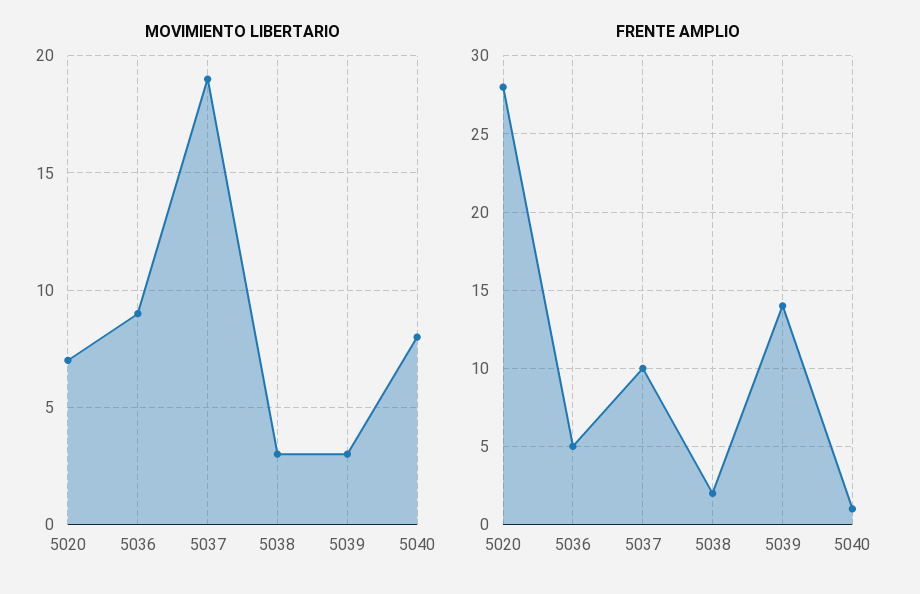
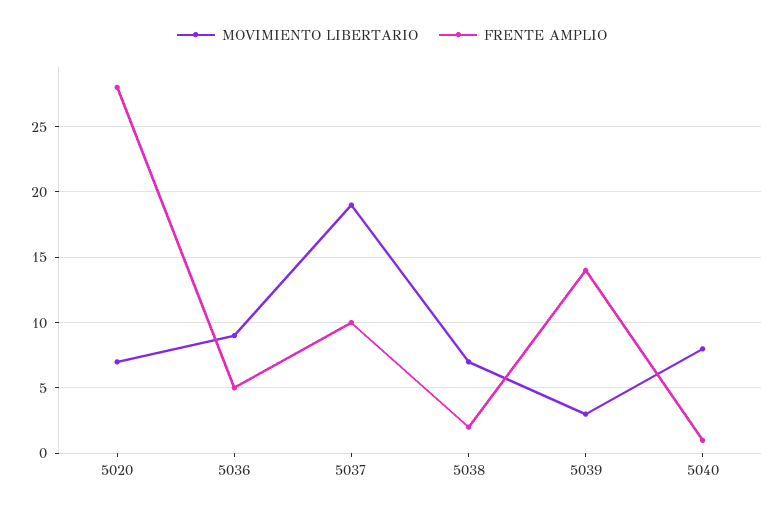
  {
    "MOVIMIENTO LIBERTARIO": {
      "5020": 7,
      "5036": 9,
      "5037": 19,
-     "5038": 3,
+     "5038": 7,
      "5039": 3,
      "5040": 8
    },
    "FRENTE AMPLIO": {
      "5020": 28,
      "5036": 5,
      "5037": 10,
      "5038": 2,
      "5039": 14,
      "5040": 1
    }
  }

